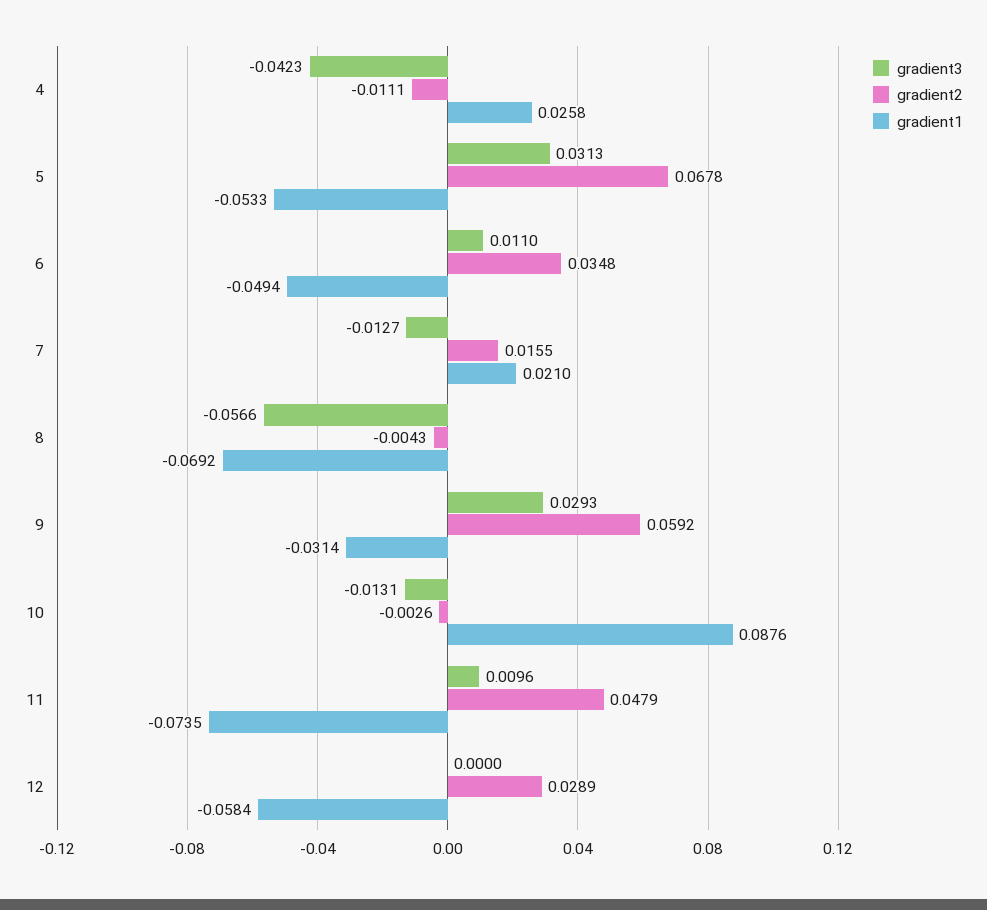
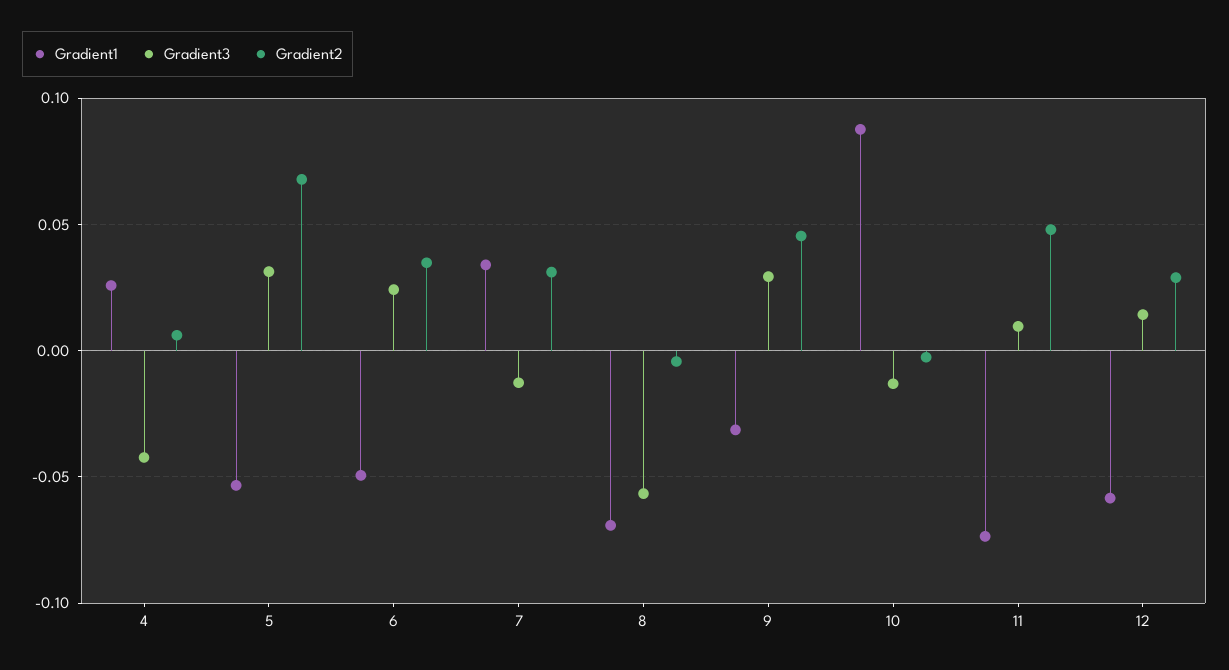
  {
    "gradient3": {
      "4": -0.0423,
      "5": 0.0313,
-     "6": 0.011,
+     "6": 0.025,
      "7": -0.0127,
      "8": -0.0566,
      "9": 0.0293,
      "10": -0.0131,
      "11": 0.0096,
-     "12": 0
+     "12": 0.015
    },
    "gradient2": {
-     "4": -0.0111,
+     "4": 0.005,
      "5": 0.0678,
      "6": 0.0348,
-     "7": 0.0155,
+     "7": 0.03,
      "8": -0.0043,
-     "9": 0.0592,
+     "9": 0.045,
      "10": -0.0026,
      "11": 0.0479,
      "12": 0.0289
    },
    "gradient1": {
      "4": 0.0258,
      "5": -0.0533,
      "6": -0.0494,
-     "7": 0.021,
+     "7": 0.035,
      "8": -0.0692,
      "9": -0.0314,
      "10": 0.0876,
      "11": -0.0735,
      "12": -0.0584
    }
  }

